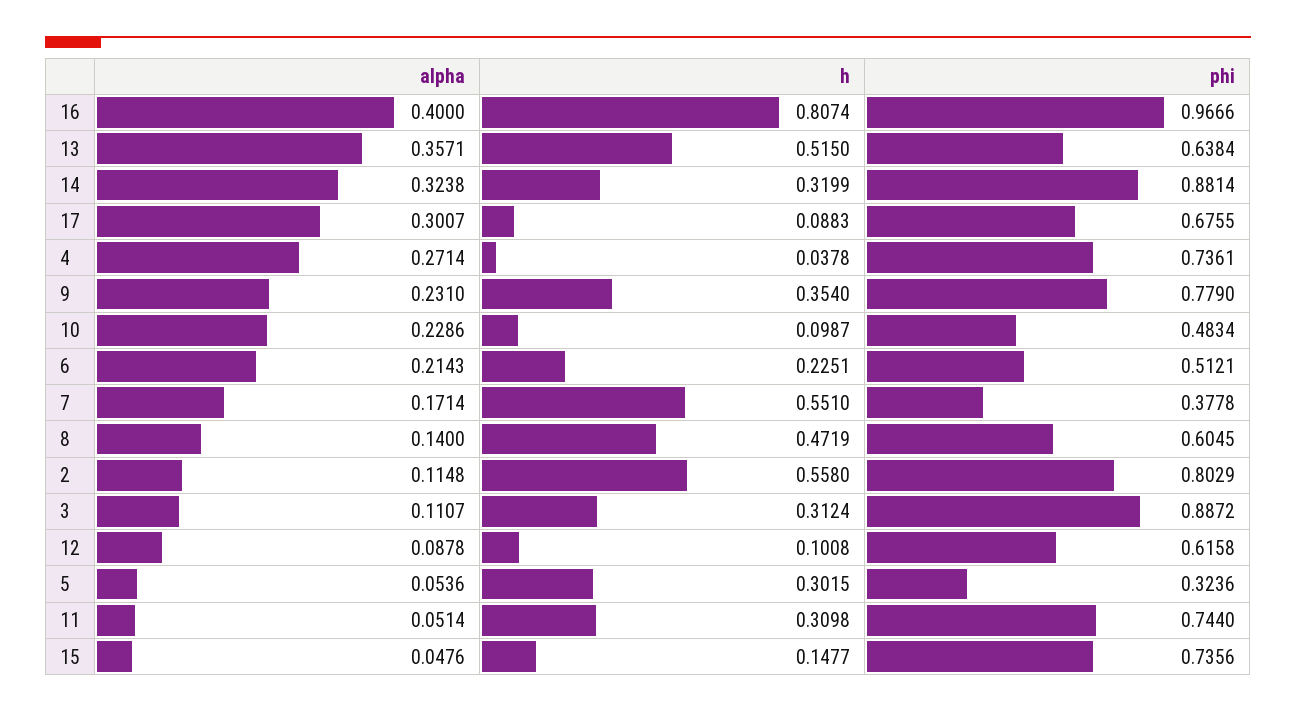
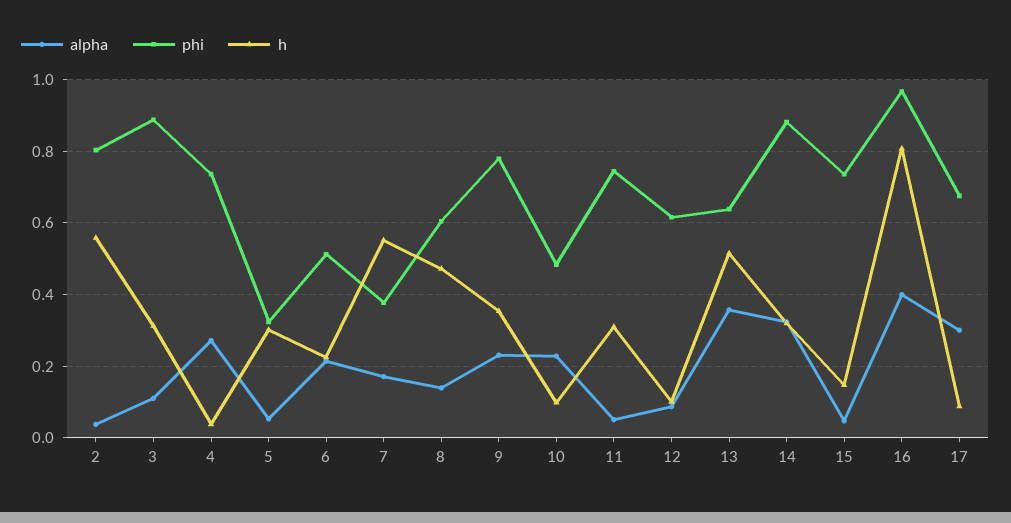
  {
    "alpha": {
      "16": 0.4,
      "13": 0.3571,
      "14": 0.3238,
      "17": 0.3007,
      "4": 0.2714,
      "9": 0.231,
      "10": 0.2286,
      "6": 0.2143,
      "7": 0.1714,
      "8": 0.14,
-     "2": 0.1148,
+     "2": 0.04,
      "3": 0.1107,
      "12": 0.0878,
      "5": 0.0536,
      "11": 0.0514,
      "15": 0.0476
    },
    "h": {
      "16": 0.8074,
      "13": 0.515,
      "14": 0.3199,
      "17": 0.0883,
      "4": 0.0378,
      "9": 0.354,
      "10": 0.0987,
      "6": 0.2251,
      "7": 0.551,
      "8": 0.4719,
      "2": 0.558,
      "3": 0.3124,
      "12": 0.1008,
      "5": 0.3015,
      "11": 0.3098,
      "15": 0.1477
    },
    "phi": {
      "16": 0.9666,
      "13": 0.6384,
      "14": 0.8814,
      "17": 0.6755,
      "4": 0.7361,
      "9": 0.779,
      "10": 0.4834,
      "6": 0.5121,
      "7": 0.3778,
      "8": 0.6045,
      "2": 0.8029,
      "3": 0.8872,
      "12": 0.6158,
      "5": 0.3236,
      "11": 0.744,
      "15": 0.7356
    }
  }

